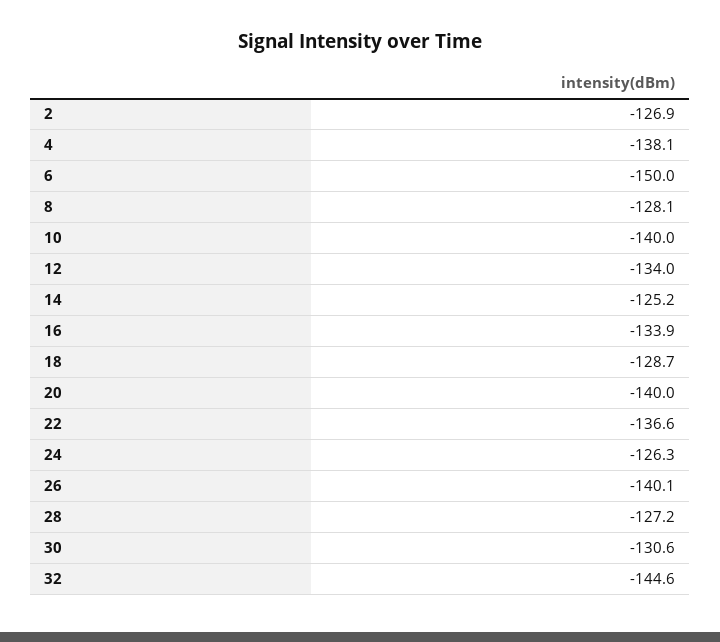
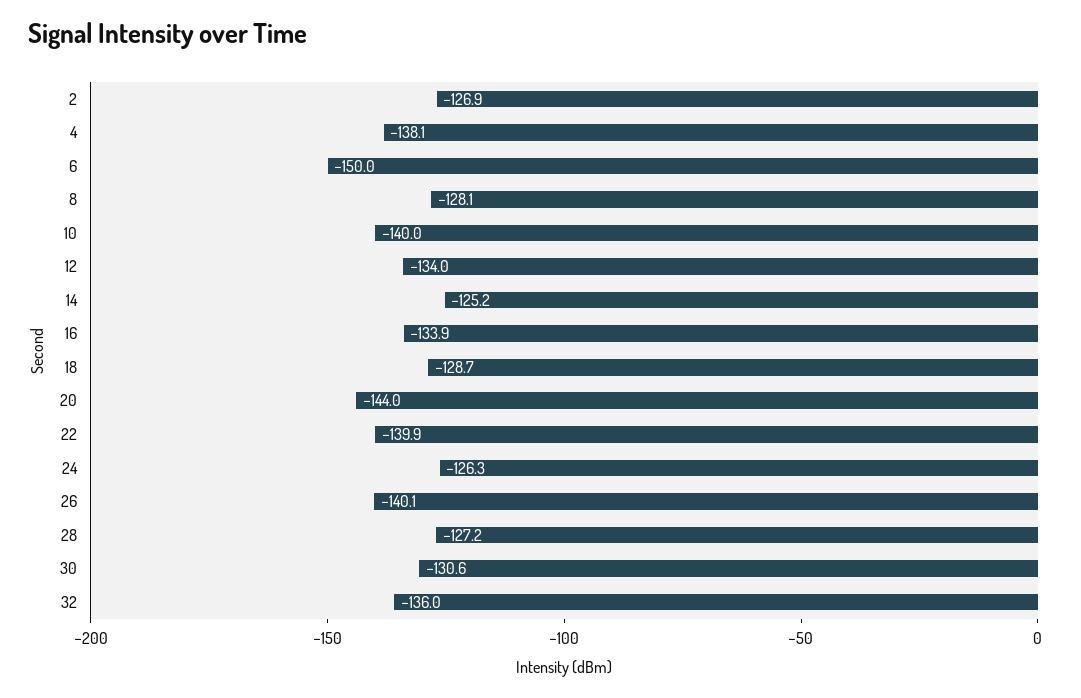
  {
    "2": -126.9,
    "4": -138.1,
    "6": -150,
    "8": -128.1,
    "10": -140,
    "12": -134,
    "14": -125.2,
    "16": -133.9,
    "18": -128.7,
-   "20": -140,
+   "20": -144,
-   "22": -136.6,
+   "22": -139.9,
    "24": -126.3,
    "26": -140.1,
    "28": -127.2,
    "30": -130.6,
-   "32": -144.6
+   "32": -136
  }

